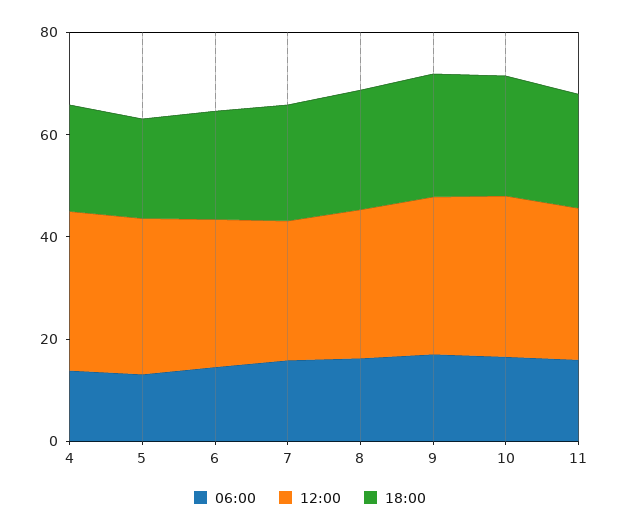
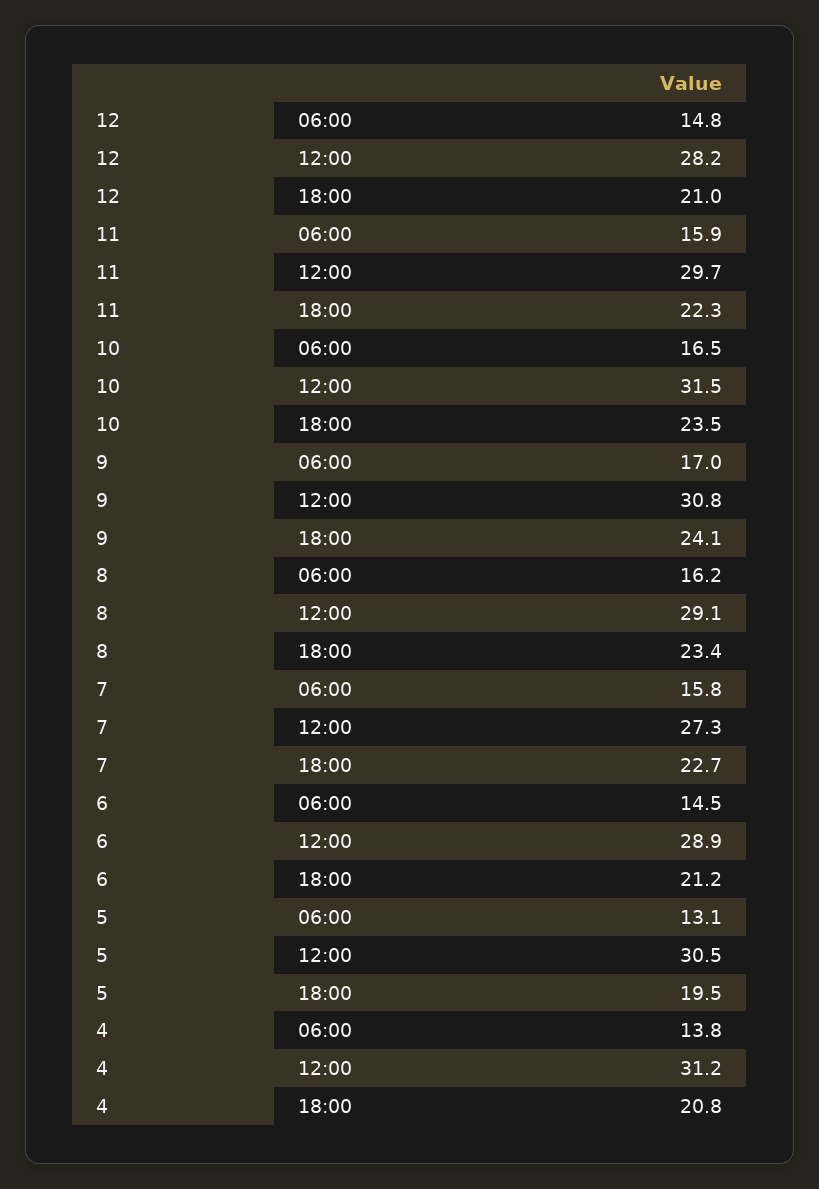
  {
    "06:00": {
      "4": 13.8,
      "5": 13.1,
      "6": 14.5,
      "7": 15.8,
      "8": 16.2,
      "9": 17,
      "10": 16.5,
-     "11": 15.9
+     "11": 15.9,
+     "12": 14.8
    },
    "12:00": {
      "4": 31.2,
      "5": 30.5,
      "6": 28.9,
      "7": 27.3,
      "8": 29.1,
      "9": 30.8,
      "10": 31.5,
-     "11": 29.7
+     "11": 29.7,
+     "12": 28.2
    },
    "18:00": {
      "4": 20.8,
      "5": 19.5,
      "6": 21.2,
      "7": 22.7,
      "8": 23.4,
      "9": 24.1,
      "10": 23.5,
-     "11": 22.3
+     "11": 22.3,
+     "12": 21
    }
  }

